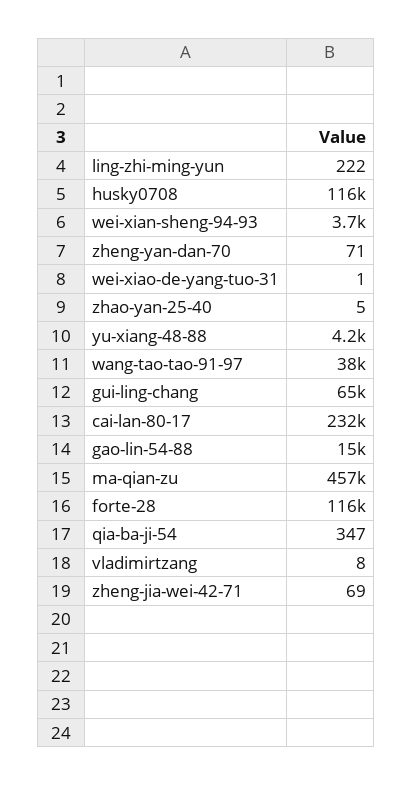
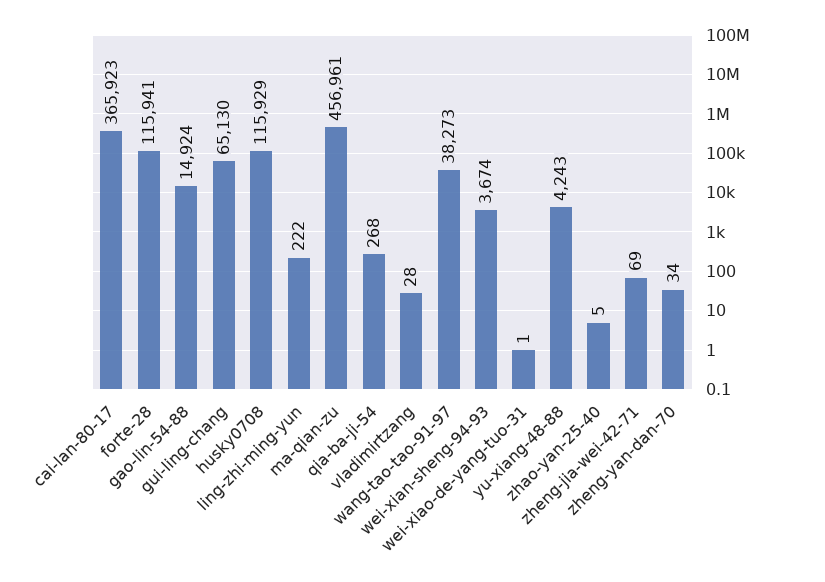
  {
    "ling-zhi-ming-yun": 222,
    "husky0708": 115929,
    "wei-xian-sheng-94-93": 3674,
-   "zheng-yan-dan-70": 71,
+   "zheng-yan-dan-70": 34,
    "wei-xiao-de-yang-tuo-31": 1,
    "zhao-yan-25-40": 5,
    "yu-xiang-48-88": 4243,
    "wang-tao-tao-91-97": 38273,
    "gui-ling-chang": 65130,
-   "cai-lan-80-17": 232000,
+   "cai-lan-80-17": 365923,
    "gao-lin-54-88": 14924,
    "ma-qian-zu": 456961,
    "forte-28": 115941,
-   "qia-ba-ji-54": 347,
+   "qia-ba-ji-54": 268,
-   "vladimirtzang": 8,
+   "vladimirtzang": 28,
    "zheng-jia-wei-42-71": 69
  }

